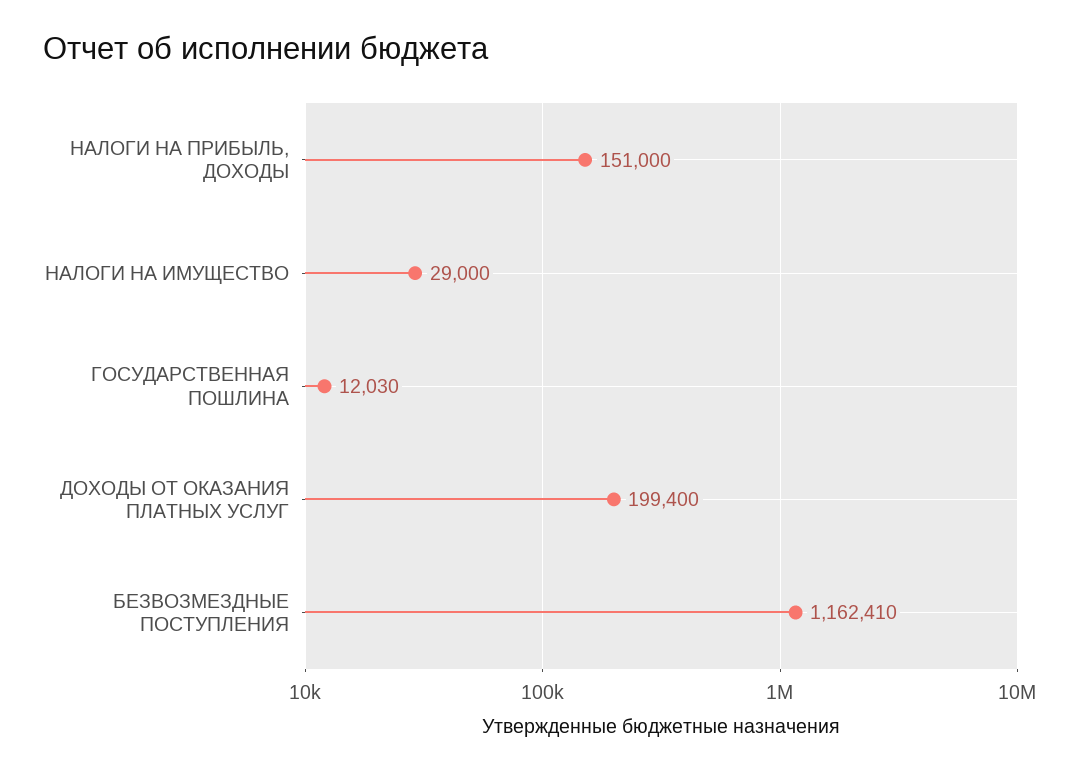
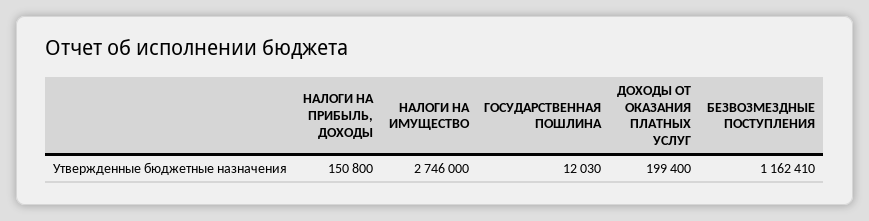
  {
-   "НАЛОГИ НА ПРИБЫЛЬ, ДОХОДЫ": 151000,
+   "НАЛОГИ НА ПРИБЫЛЬ, ДОХОДЫ": 150800,
-   "НАЛОГИ НА ИМУЩЕСТВО": 29000,
+   "НАЛОГИ НА ИМУЩЕСТВО": 2746000,
    "ГОСУДАРСТВЕННАЯ ПОШЛИНА": 12030,
    "ДОХОДЫ ОТ ОКАЗАНИЯ ПЛАТНЫХ УСЛУГ": 199400,
    "БЕЗВОЗМЕЗДНЫЕ ПОСТУПЛЕНИЯ": 1162410
  }

